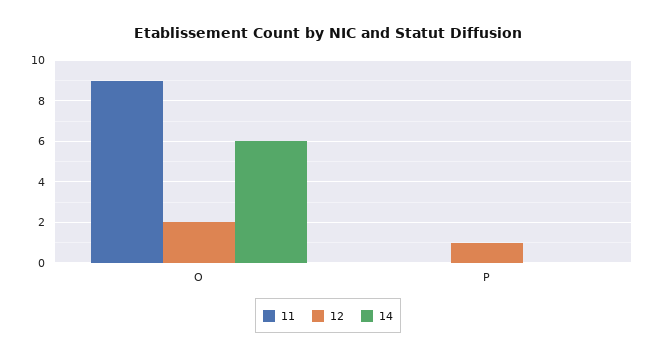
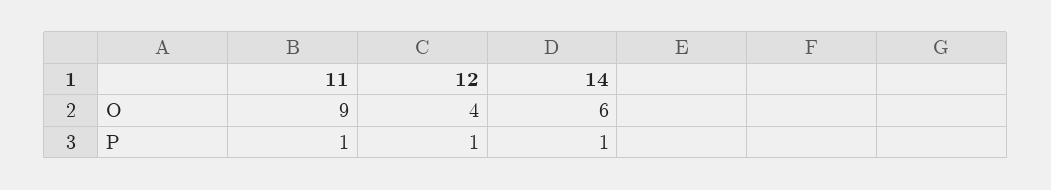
  {
    "11": {
      "O": 9,
-     "P": 0
+     "P": 1
    },
    "12": {
-     "O": 2,
+     "O": 4,
      "P": 1
    },
    "14": {
      "O": 6,
-     "P": 0
+     "P": 1
    }
  }

